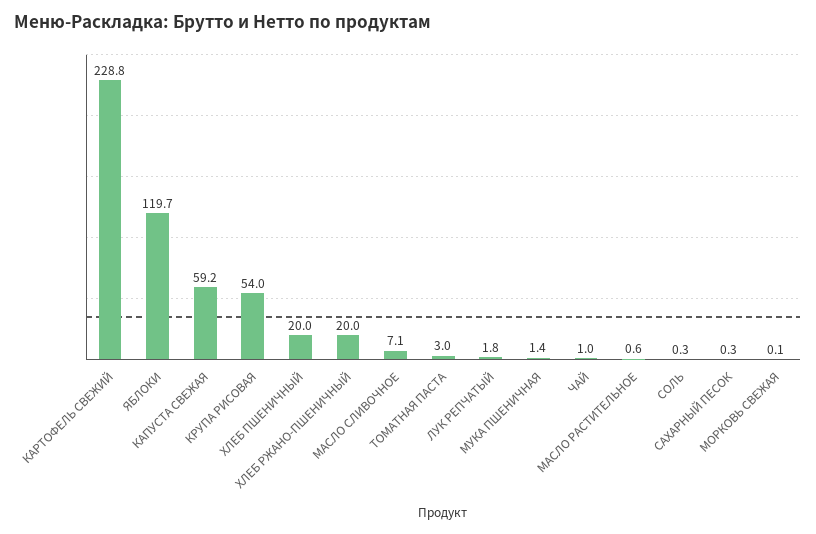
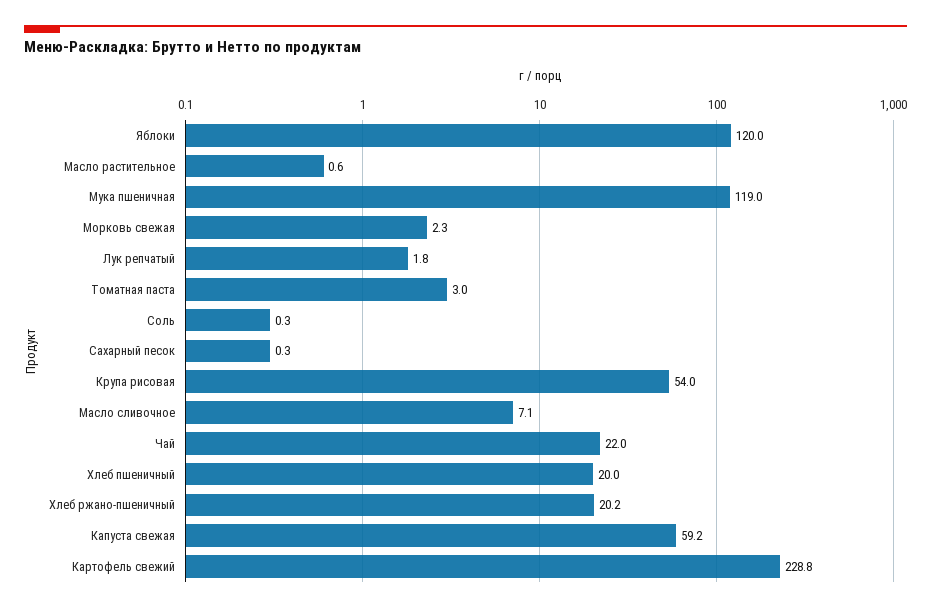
  {
    "КАРТОФЕЛЬ СВЕЖИЙ": 228.8,
-   "ЯБЛОКИ": 119.7,
+   "ЯБЛОКИ": 120,
    "КАПУСТА СВЕЖАЯ": 59.2,
    "КРУПА РИСОВАЯ": 54,
    "ХЛЕБ ПШЕНИЧНЫЙ": 20,
-   "ХЛЕБ РЖАНО-ПШЕНИЧНЫЙ": 20,
+   "ХЛЕБ РЖАНО-ПШЕНИЧНЫЙ": 20.2,
    "МАСЛО СЛИВОЧНОЕ": 7.1,
    "ТОМАТНАЯ ПАСТА": 3,
    "ЛУК РЕПЧАТЫЙ": 1.8,
-   "МУКА ПШЕНИЧНАЯ": 1.4,
+   "МУКА ПШЕНИЧНАЯ": 119,
-   "ЧАЙ": 1,
+   "ЧАЙ": 22,
    "МАСЛО РАСТИТЕЛЬНОЕ": 0.6,
    "СОЛЬ": 0.3,
    "САХАРНЫЙ ПЕСОК": 0.3,
-   "МОРКОВЬ СВЕЖАЯ": 0.1
+   "МОРКОВЬ СВЕЖАЯ": 2.3
  }

